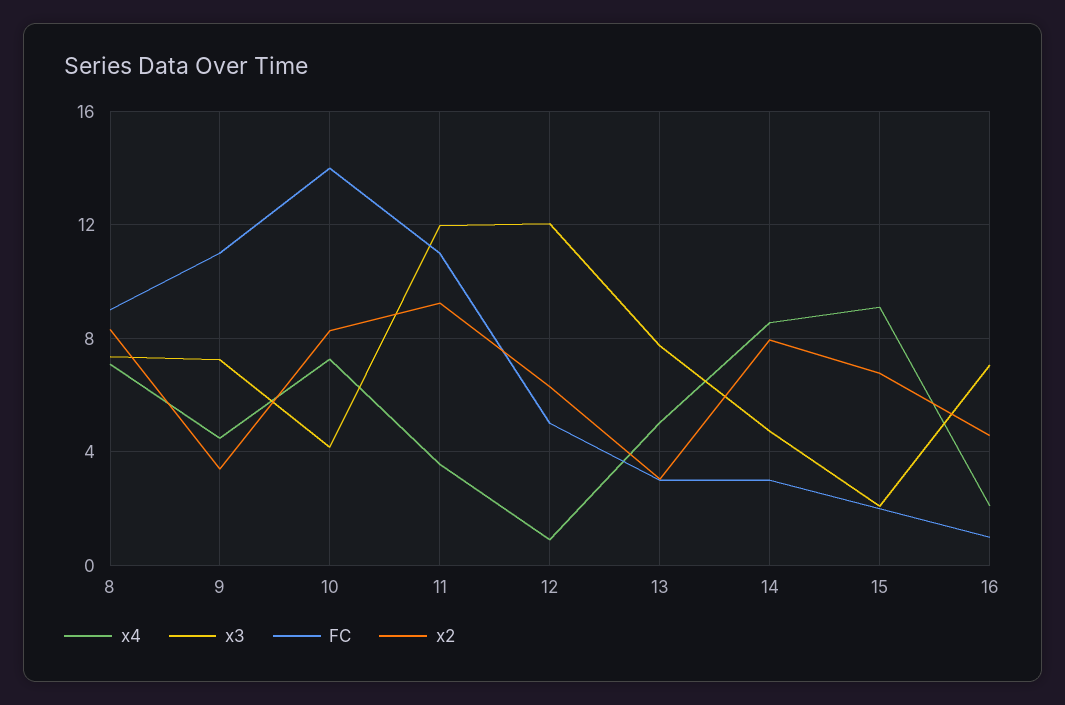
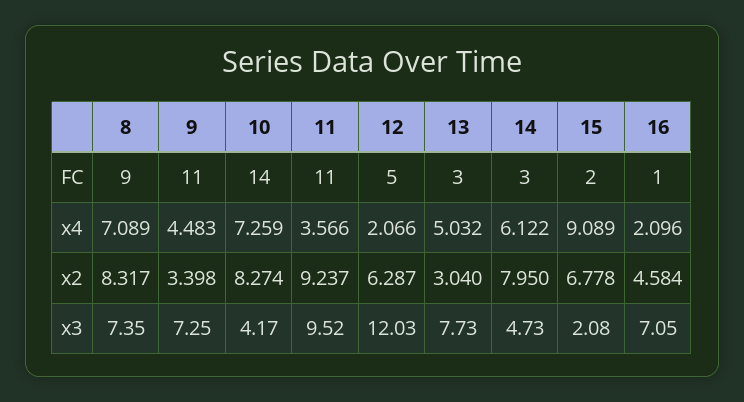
  {
    "x4": {
      "8": 7.089,
      "9": 4.483,
      "10": 7.259,
      "11": 3.566,
-     "12": 1,
+     "12": 2.066,
      "13": 5.032,
-     "14": 8.5,
+     "14": 6.122,
      "15": 9.089,
      "16": 2.096
    },
    "x3": {
      "8": 7.35,
      "9": 7.25,
      "10": 4.17,
-     "11": 12,
+     "11": 9.52,
      "12": 12.03,
      "13": 7.73,
      "14": 4.73,
      "15": 2.08,
      "16": 7.05
    },
    "FC": {
      "8": 9,
      "9": 11,
      "10": 14,
      "11": 11,
      "12": 5,
      "13": 3,
      "14": 3,
      "15": 2,
      "16": 1
    },
    "x2": {
      "8": 8.317,
      "9": 3.398,
      "10": 8.274,
      "11": 9.237,
      "12": 6.287,
      "13": 3.04,
      "14": 7.95,
      "15": 6.778,
      "16": 4.584
    }
  }

